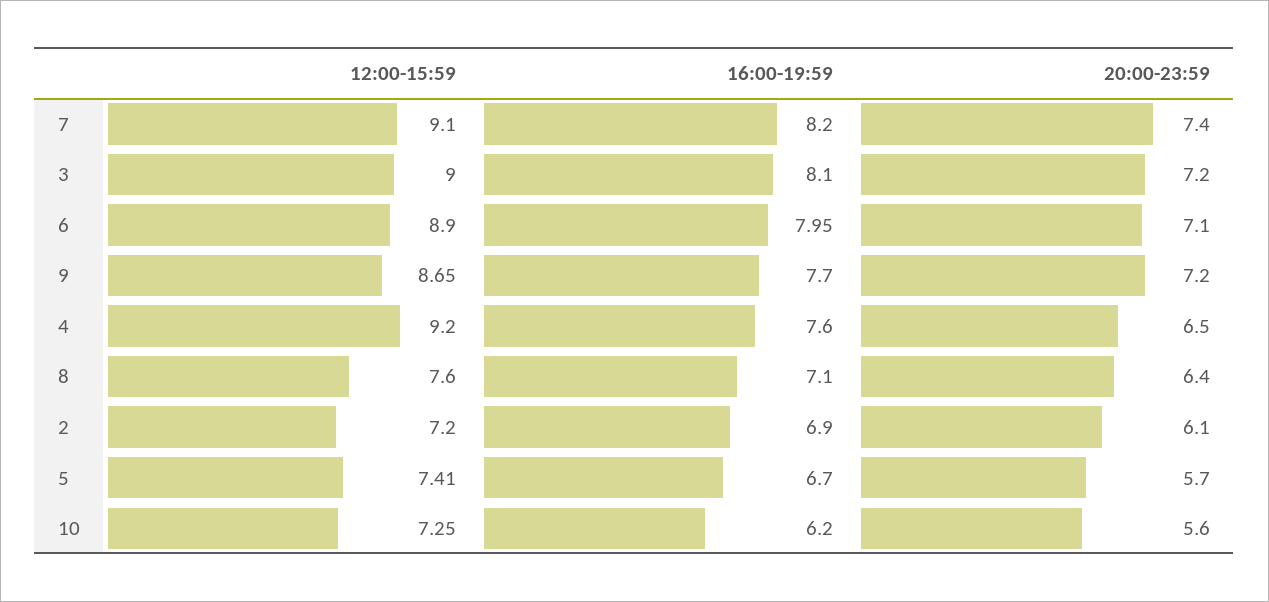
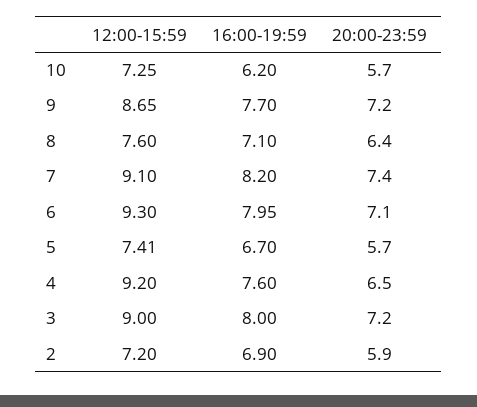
  {
    "12:00-15:59": {
      "7": 9.1,
      "3": 9,
-     "6": 8.9,
+     "6": 9.3,
      "9": 8.65,
      "4": 9.2,
      "8": 7.6,
      "2": 7.2,
      "5": 7.41,
      "10": 7.25
    },
    "16:00-19:59": {
      "7": 8.2,
-     "3": 8.1,
+     "3": 8,
      "6": 7.95,
      "9": 7.7,
      "4": 7.6,
      "8": 7.1,
      "2": 6.9,
      "5": 6.7,
      "10": 6.2
    },
    "20:00-23:59": {
      "7": 7.4,
      "3": 7.2,
      "6": 7.1,
      "9": 7.2,
      "4": 6.5,
      "8": 6.4,
-     "2": 6.1,
+     "2": 5.9,
      "5": 5.7,
-     "10": 5.6
+     "10": 5.7
    }
  }

